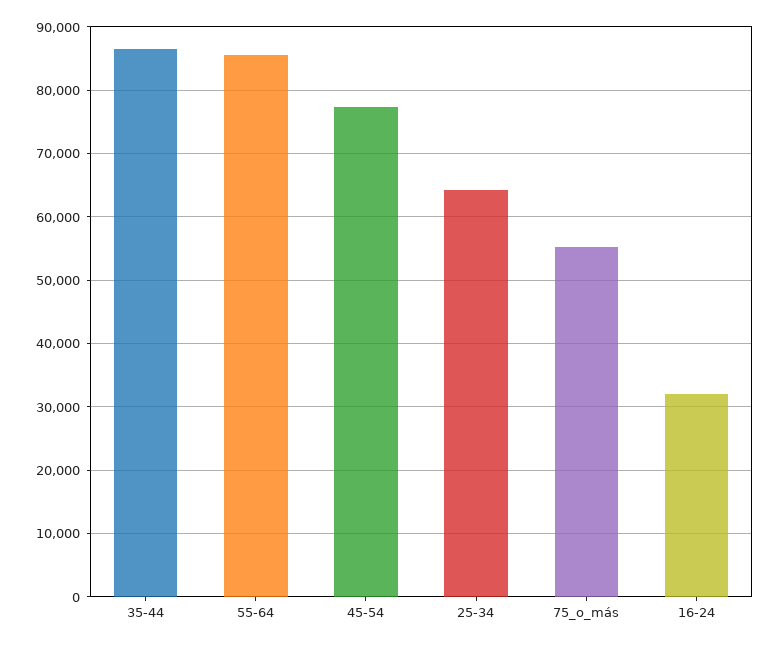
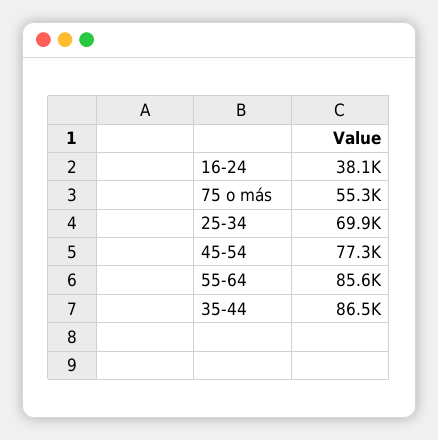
  {
    "35-44": 86500,
    "55-64": 85600,
    "45-54": 77300,
-   "25-34": 64000,
+   "25-34": 69900,
    "75_o_más": 55300,
-   "16-24": 32000
+   "16-24": 38100
  }

